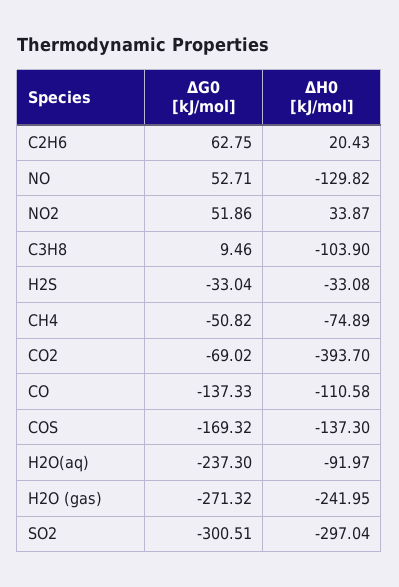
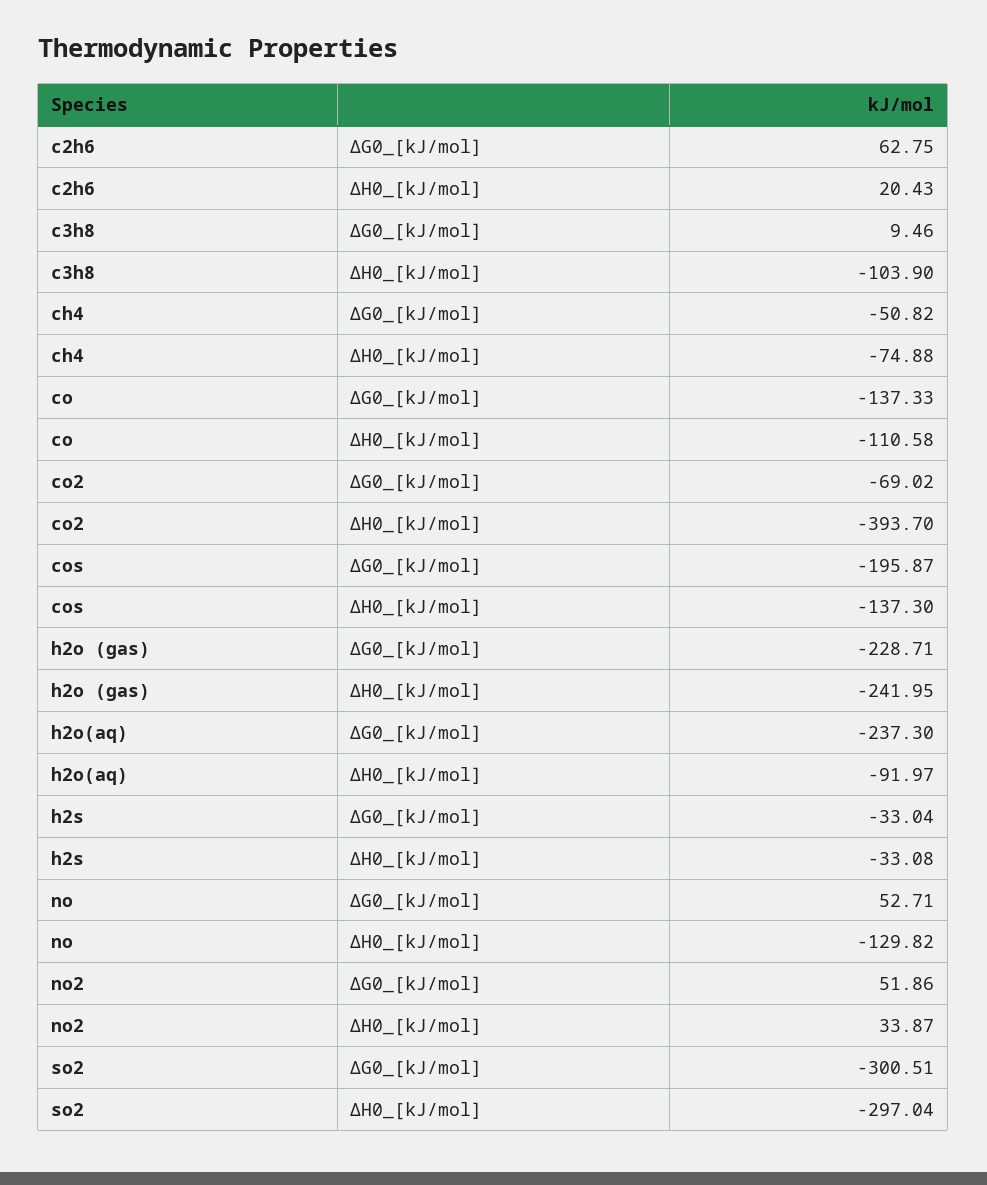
  {
    "ΔG0 [kJ/mol]": {
      "C2H6": 62.75,
      "NO": 52.71,
      "NO2": 51.86,
      "C3H8": 9.46,
      "H2S": -33.04,
      "CH4": -50.82,
      "CO2": -69.02,
      "CO": -137.33,
-     "COS": -169.32,
+     "COS": -195.87,
      "H2O(aq)": -237.3,
-     "H2O (gas)": -271.32,
+     "H2O (gas)": -228.71,
      "SO2": -300.51
    },
    "ΔH0 [kJ/mol]": {
      "C2H6": 20.43,
      "NO": -129.82,
      "NO2": 33.87,
      "C3H8": -103.9,
      "H2S": -33.08,
-     "CH4": -74.89,
+     "CH4": -74.88,
      "CO2": -393.7,
      "CO": -110.58,
      "COS": -137.3,
      "H2O(aq)": -91.97,
      "H2O (gas)": -241.95,
      "SO2": -297.04
    }
  }

